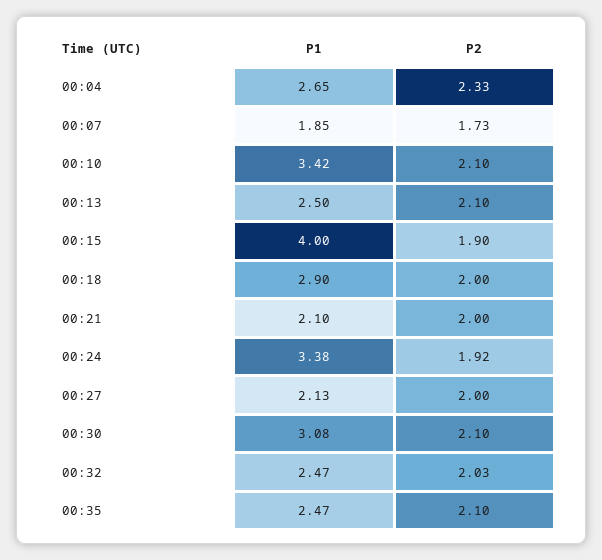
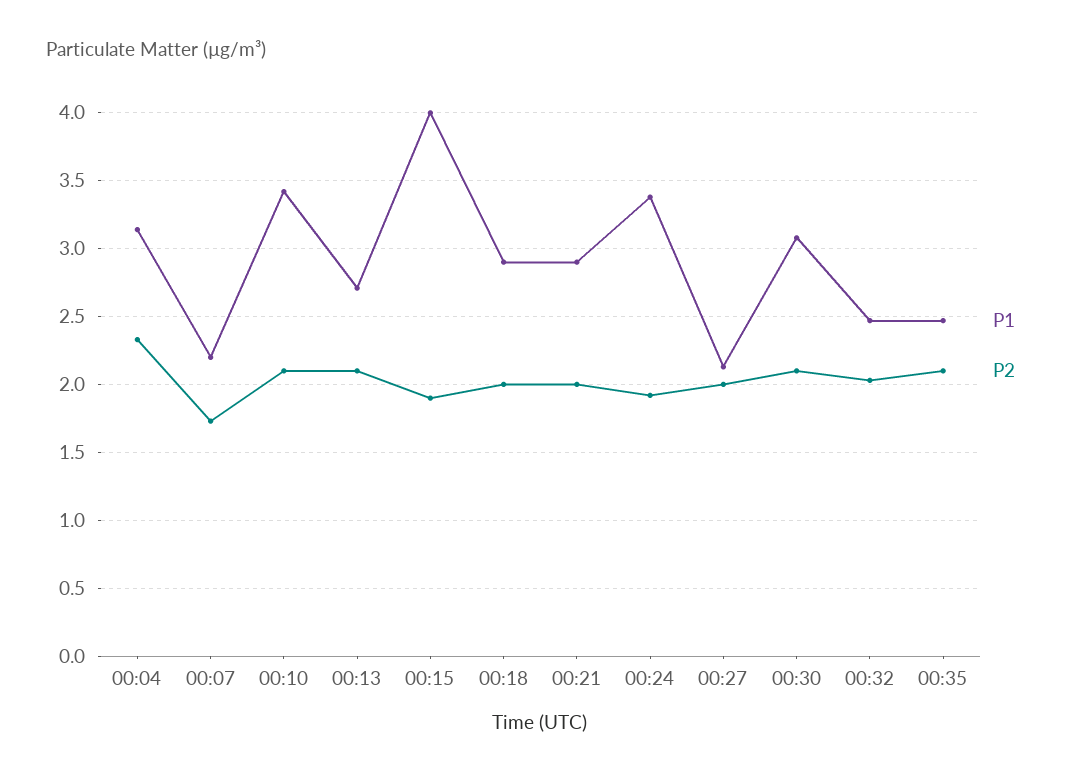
  {
    "P1": {
-     "00:04": 2.65,
+     "00:04": 3.15,
-     "00:07": 1.85,
+     "00:07": 2.2,
      "00:10": 3.42,
-     "00:13": 2.5,
+     "00:13": 2.7,
      "00:15": 4,
      "00:18": 2.9,
-     "00:21": 2.1,
+     "00:21": 2.9,
      "00:24": 3.38,
      "00:27": 2.13,
      "00:30": 3.08,
      "00:32": 2.47,
      "00:35": 2.47
    },
    "P2": {
      "00:04": 2.33,
      "00:07": 1.73,
      "00:10": 2.1,
      "00:13": 2.1,
      "00:15": 1.9,
      "00:18": 2,
      "00:21": 2,
      "00:24": 1.92,
      "00:27": 2,
      "00:30": 2.1,
      "00:32": 2.03,
      "00:35": 2.1
    }
  }

